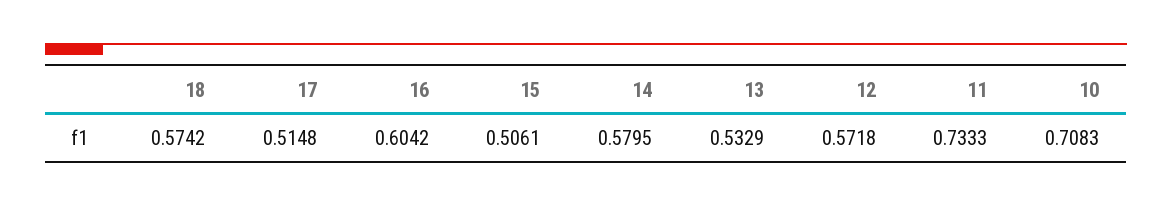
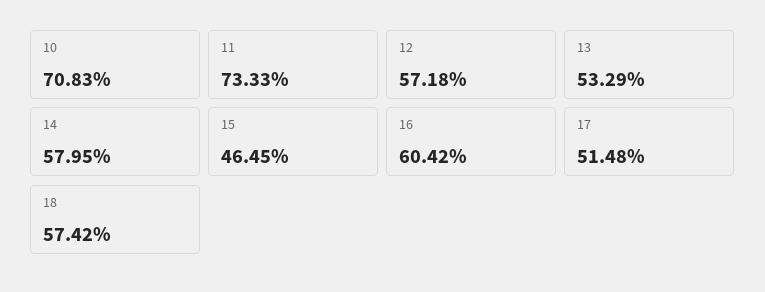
  {
    "18": 0.5742,
    "17": 0.5148,
    "16": 0.6042,
-   "15": 0.5061,
+   "15": 0.4645,
    "14": 0.5795,
    "13": 0.5329,
    "12": 0.5718,
    "11": 0.7333,
    "10": 0.7083
  }

